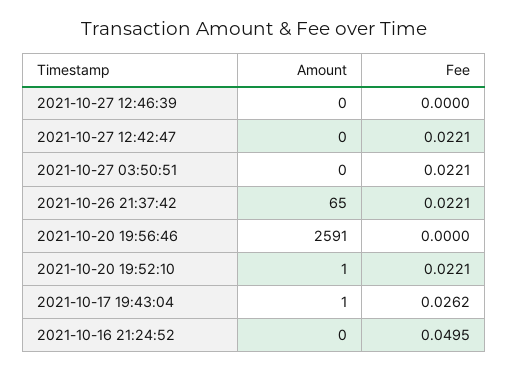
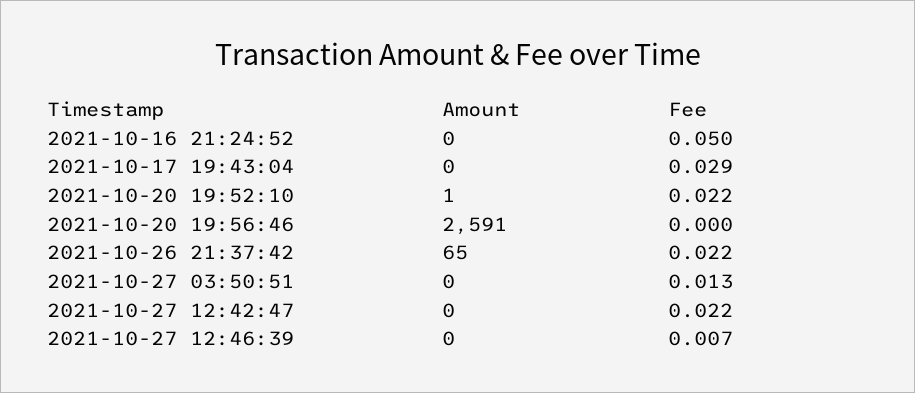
  {
    "Amount": {
      "2021-10-27 12:46:39": 0,
      "2021-10-27 12:42:47": 0,
      "2021-10-27 03:50:51": 0,
      "2021-10-26 21:37:42": 65,
      "2021-10-20 19:56:46": 2591,
      "2021-10-20 19:52:10": 1,
-     "2021-10-17 19:43:04": 1,
+     "2021-10-17 19:43:04": 0,
      "2021-10-16 21:24:52": 0
    },
    "Fee": {
-     "2021-10-27 12:46:39": 0,
+     "2021-10-27 12:46:39": 0.007,
      "2021-10-27 12:42:47": 0.0221,
-     "2021-10-27 03:50:51": 0.0221,
+     "2021-10-27 03:50:51": 0.013,
      "2021-10-26 21:37:42": 0.0221,
      "2021-10-20 19:56:46": 0,
      "2021-10-20 19:52:10": 0.0221,
-     "2021-10-17 19:43:04": 0.0262,
+     "2021-10-17 19:43:04": 0.029,
      "2021-10-16 21:24:52": 0.0495
    }
  }

